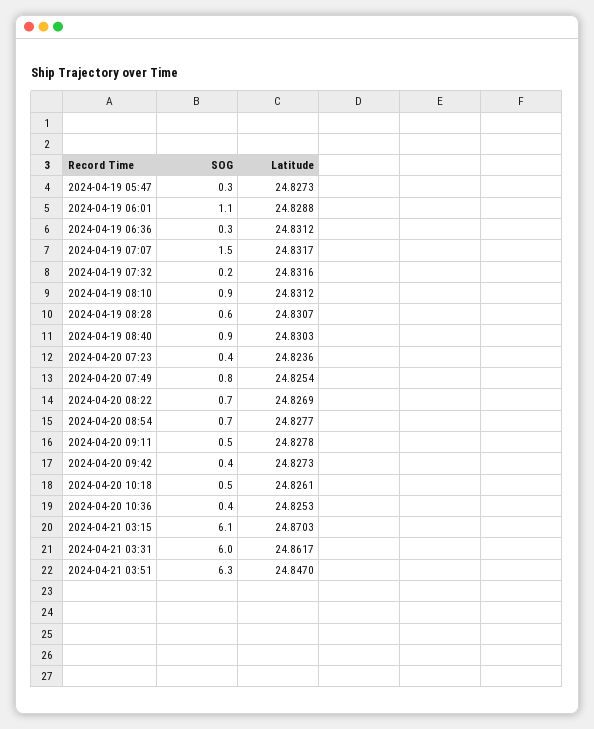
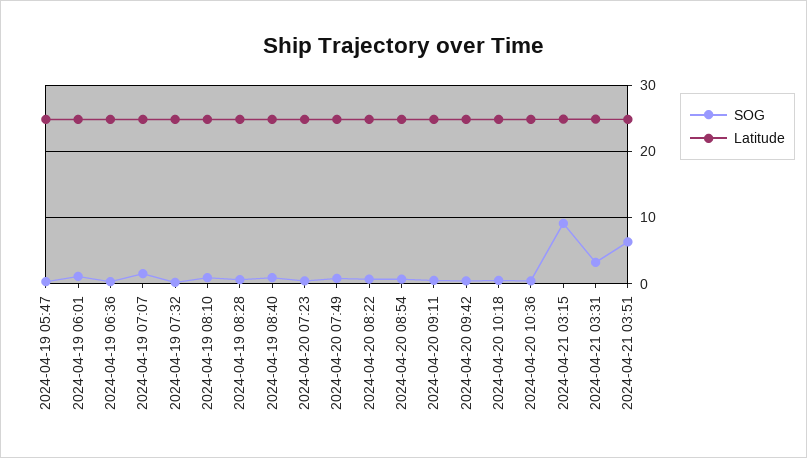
  {
    "SOG": {
      "2024-04-19 05:47": 0.3,
      "2024-04-19 06:01": 1.1,
      "2024-04-19 06:36": 0.3,
      "2024-04-19 07:07": 1.5,
      "2024-04-19 07:32": 0.2,
      "2024-04-19 08:10": 0.9,
      "2024-04-19 08:28": 0.6,
      "2024-04-19 08:40": 0.9,
      "2024-04-20 07:23": 0.4,
      "2024-04-20 07:49": 0.8,
      "2024-04-20 08:22": 0.7,
      "2024-04-20 08:54": 0.7,
      "2024-04-20 09:11": 0.5,
      "2024-04-20 09:42": 0.4,
      "2024-04-20 10:18": 0.5,
      "2024-04-20 10:36": 0.4,
-     "2024-04-21 03:15": 6.1,
+     "2024-04-21 03:15": 9,
-     "2024-04-21 03:31": 6,
+     "2024-04-21 03:31": 3,
      "2024-04-21 03:51": 6.3
    },
    "Latitude": {
      "2024-04-19 05:47": 24.8273,
      "2024-04-19 06:01": 24.8288,
      "2024-04-19 06:36": 24.8312,
      "2024-04-19 07:07": 24.8317,
      "2024-04-19 07:32": 24.8316,
      "2024-04-19 08:10": 24.8312,
      "2024-04-19 08:28": 24.8307,
      "2024-04-19 08:40": 24.8303,
      "2024-04-20 07:23": 24.8236,
      "2024-04-20 07:49": 24.8254,
      "2024-04-20 08:22": 24.8269,
      "2024-04-20 08:54": 24.8277,
      "2024-04-20 09:11": 24.8278,
      "2024-04-20 09:42": 24.8273,
      "2024-04-20 10:18": 24.8261,
      "2024-04-20 10:36": 24.8253,
      "2024-04-21 03:15": 24.8703,
      "2024-04-21 03:31": 24.8617,
      "2024-04-21 03:51": 24.847
    }
  }

